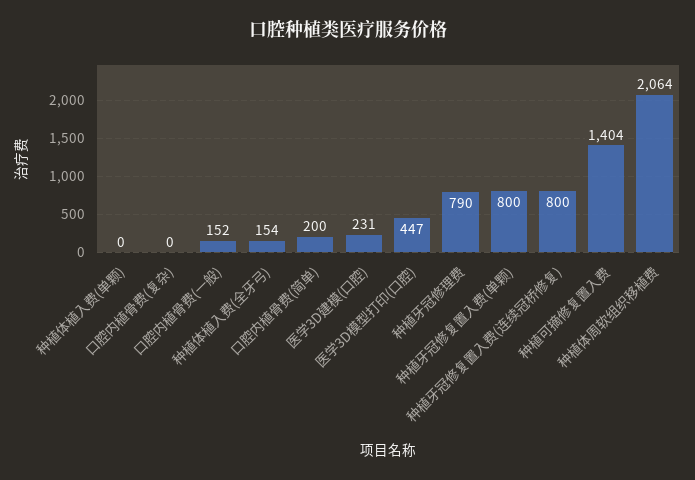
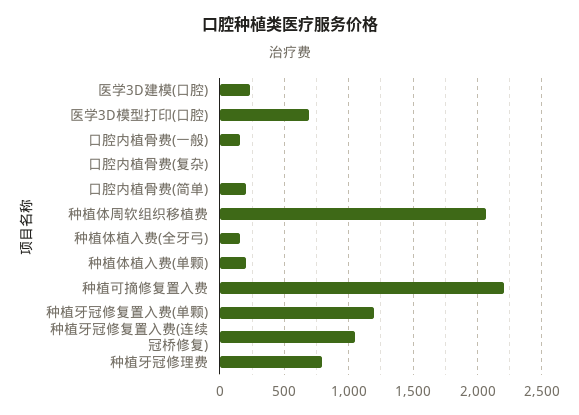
  {
-   "种植体植入费(单颗)": 0,
+   "种植体植入费(单颗)": 200,
    "口腔内植骨费(复杂)": 0,
    "口腔内植骨费(一般)": 152,
    "种植体植入费(全牙弓)": 154,
    "口腔内植骨费(简单)": 200,
    "医学3D建模(口腔)": 231,
-   "医学3D模型打印(口腔)": 447,
+   "医学3D模型打印(口腔)": 700,
    "种植牙冠修理费": 790,
-   "种植牙冠修复置入费(单颗)": 800,
+   "种植牙冠修复置入费(单颗)": 1200,
-   "种植牙冠修复置入费(连续冠桥修复)": 800,
+   "种植牙冠修复置入费(连续冠桥修复)": 1050,
-   "种植可摘修复置入费": 1404,
+   "种植可摘修复置入费": 2200,
    "种植体周软组织移植费": 2064
  }

